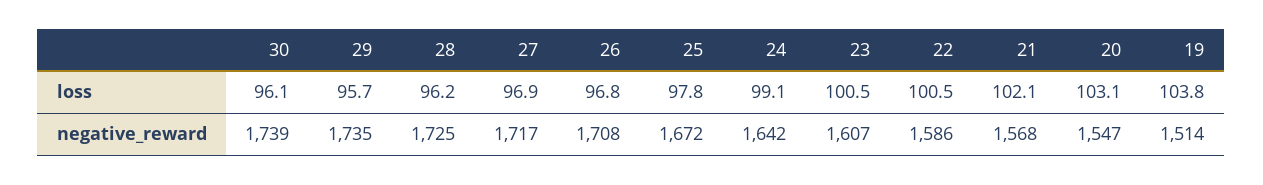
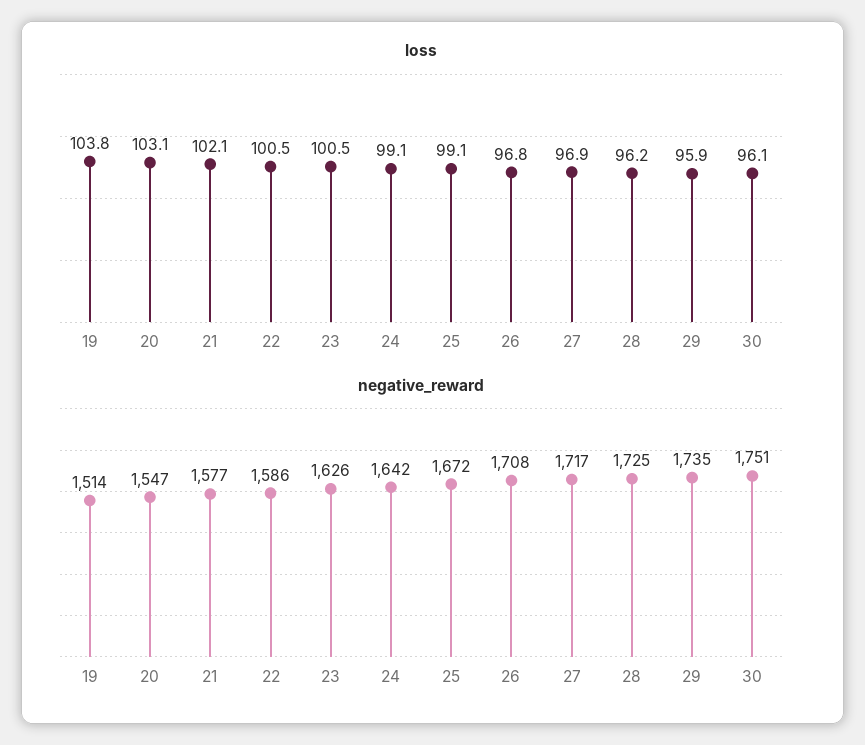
  {
    "loss": {
      "30": 96.1,
-     "29": 95.7,
+     "29": 95.9,
      "28": 96.2,
      "27": 96.9,
      "26": 96.8,
-     "25": 97.8,
+     "25": 99.1,
      "24": 99.1,
      "23": 100.5,
      "22": 100.5,
      "21": 102.1,
      "20": 103.1,
      "19": 103.8
    },
    "negative_reward": {
-     "30": 1739,
+     "30": 1751,
      "29": 1735,
      "28": 1725,
      "27": 1717,
      "26": 1708,
      "25": 1672,
      "24": 1642,
-     "23": 1607,
+     "23": 1626,
      "22": 1586,
-     "21": 1568,
+     "21": 1577,
      "20": 1547,
      "19": 1514
    }
  }

